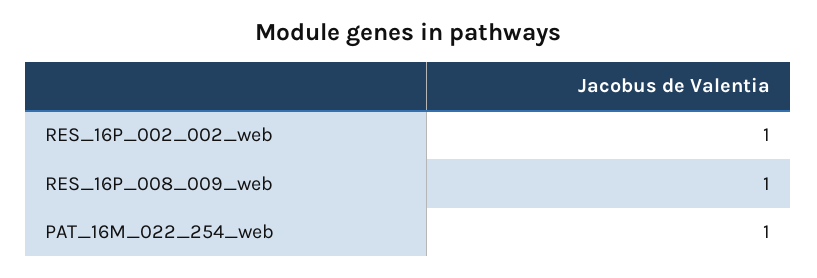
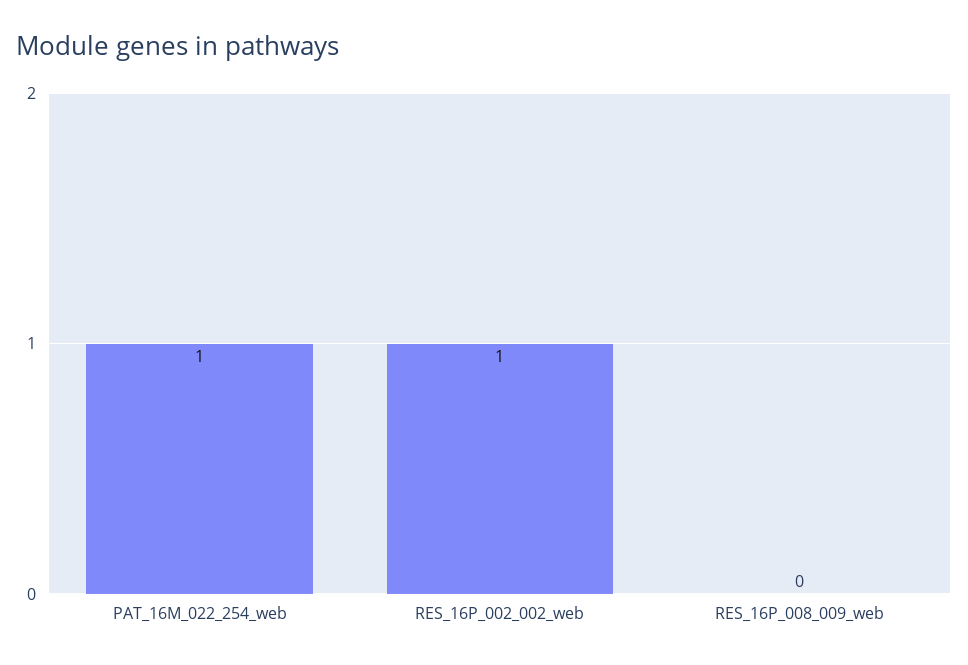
  {
    "RES_16P_002_002_web": 1,
-   "RES_16P_008_009_web": 1,
+   "RES_16P_008_009_web": 0,
    "PAT_16M_022_254_web": 1
  }

